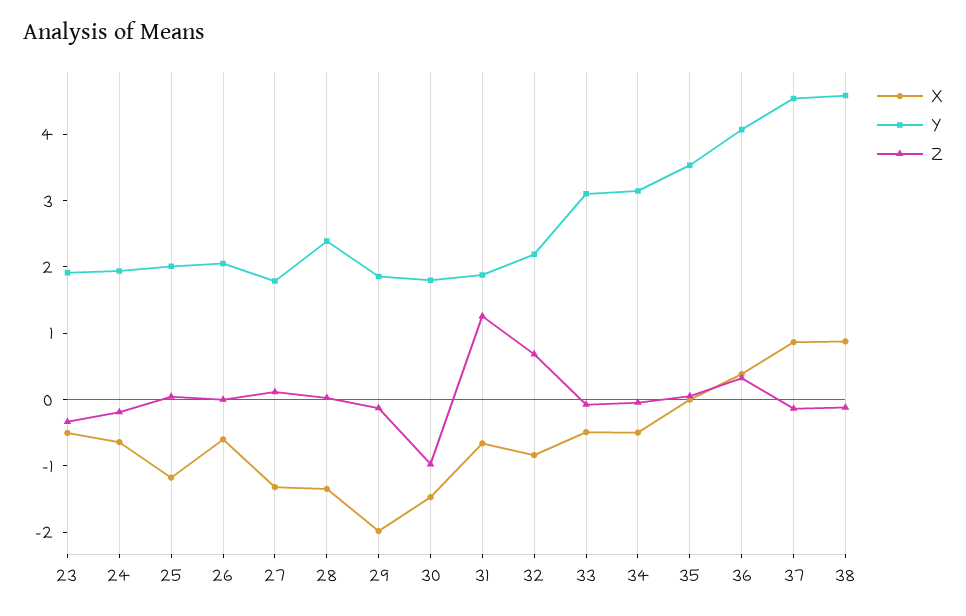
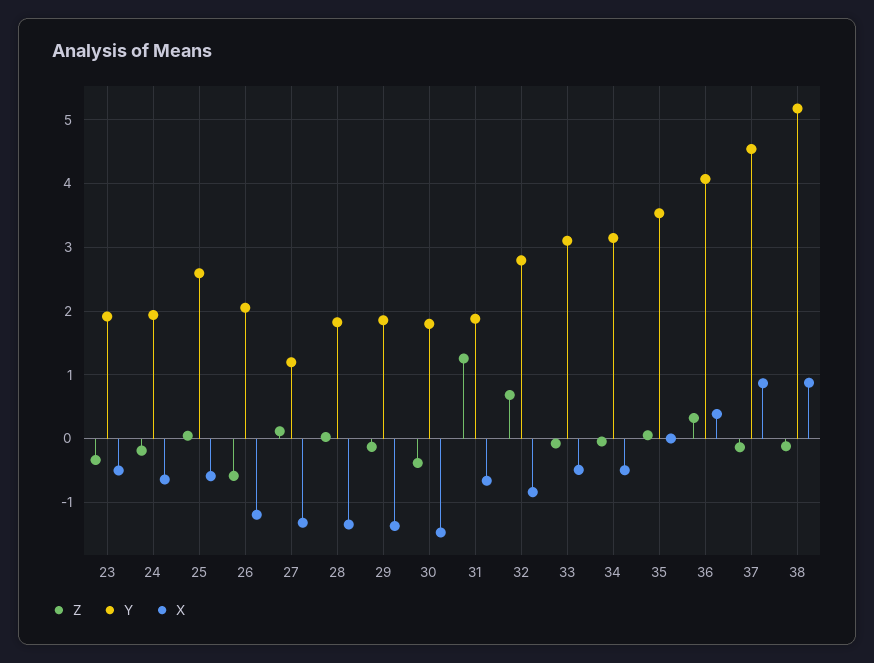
  {
    "X": {
      "23": -0.5,
      "24": -0.6,
-     "25": -1.2,
+     "25": -0.6,
-     "26": -0.6,
+     "26": -1.2,
      "27": -1.3,
      "28": -1.3,
-     "29": -2,
+     "29": -1.4,
      "30": -1.5,
      "31": -0.7,
      "32": -0.8,
      "33": -0.5,
      "34": -0.5,
      "35": 0,
      "36": 0.4,
      "37": 0.9,
      "38": 0.9
    },
    "Y": {
      "23": 1.9,
      "24": 1.9,
-     "25": 2,
+     "25": 2.6,
      "26": 2.1,
-     "27": 1.8,
+     "27": 1.2,
-     "28": 2.4,
+     "28": 1.8,
      "29": 1.9,
      "30": 1.8,
      "31": 1.9,
-     "32": 2.2,
+     "32": 2.8,
      "33": 3.1,
      "34": 3.1,
      "35": 3.5,
      "36": 4.1,
      "37": 4.5,
-     "38": 4.6
+     "38": 5.2
    },
    "Z": {
      "23": -0.3,
      "24": -0.2,
      "25": 0,
-     "26": 0,
+     "26": -0.6,
      "27": 0.1,
      "28": 0,
      "29": -0.1,
-     "30": -1,
+     "30": -0.4,
      "31": 1.3,
      "32": 0.7,
      "33": -0.1,
      "34": 0,
      "35": 0.1,
      "36": 0.3,
      "37": -0.1,
      "38": -0.1
    }
  }

